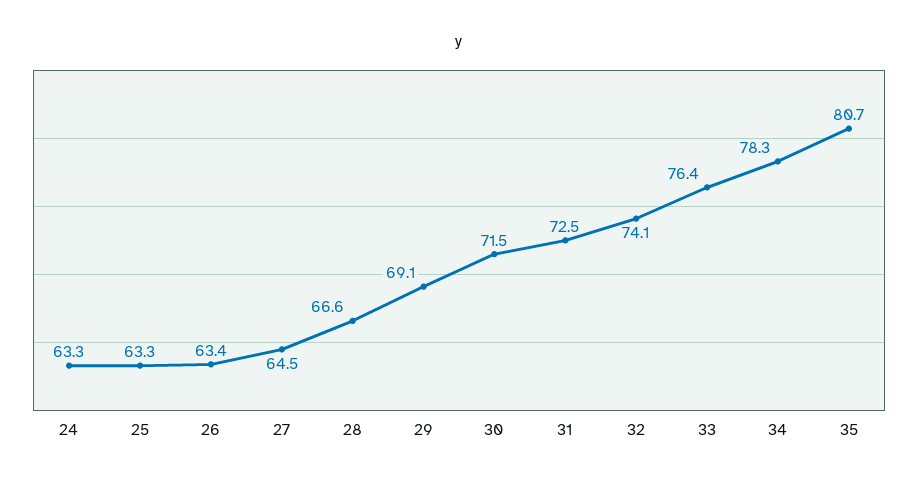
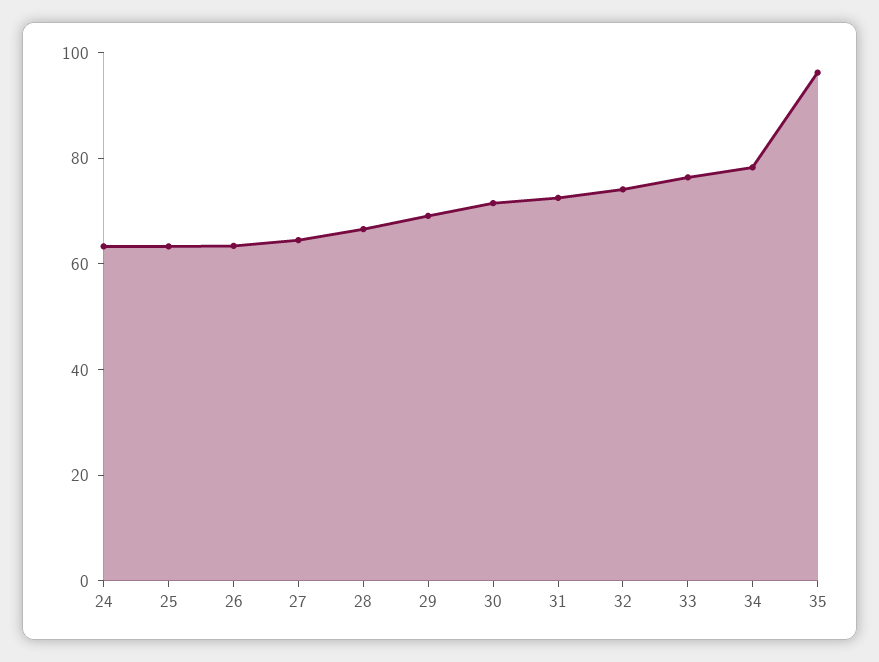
  {
    "24": 63.3,
    "25": 63.3,
    "26": 63.4,
    "27": 64.5,
    "28": 66.6,
    "29": 69.1,
    "30": 71.5,
    "31": 72.5,
    "32": 74.1,
    "33": 76.4,
    "34": 78.3,
-   "35": 80.7
+   "35": 95
  }

